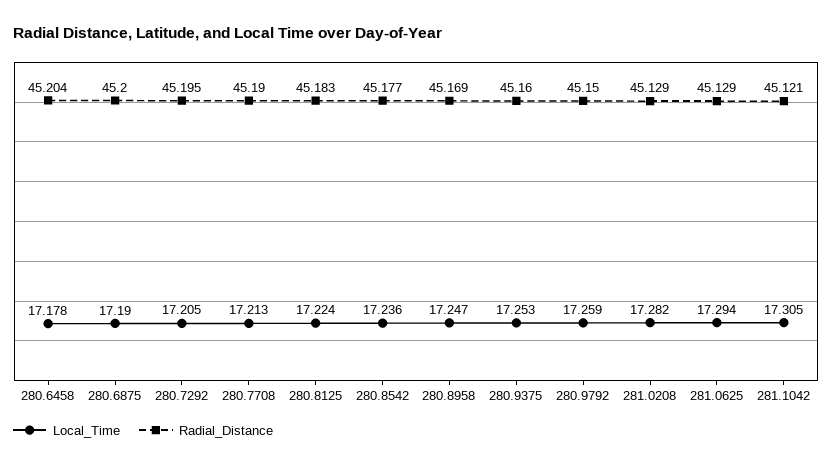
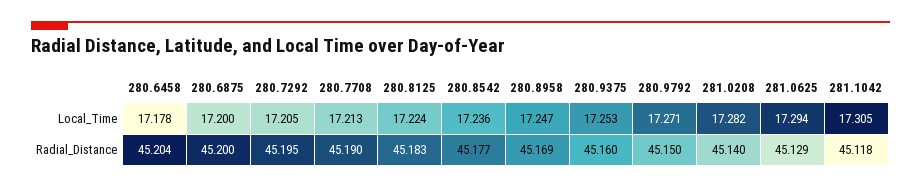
  {
    "Local_Time": {
      "280.6458": 17.178,
-     "280.6875": 17.19,
+     "280.6875": 17.2,
      "280.7292": 17.205,
      "280.7708": 17.213,
      "280.8125": 17.224,
      "280.8542": 17.236,
      "280.8958": 17.247,
      "280.9375": 17.253,
-     "280.9792": 17.259,
+     "280.9792": 17.271,
      "281.0208": 17.282,
      "281.0625": 17.294,
      "281.1042": 17.305
    },
    "Radial_Distance": {
      "280.6458": 45.204,
      "280.6875": 45.2,
      "280.7292": 45.195,
      "280.7708": 45.19,
      "280.8125": 45.183,
      "280.8542": 45.177,
      "280.8958": 45.169,
      "280.9375": 45.16,
      "280.9792": 45.15,
-     "281.0208": 45.129,
+     "281.0208": 45.14,
      "281.0625": 45.129,
-     "281.1042": 45.121
+     "281.1042": 45.118
    }
  }

